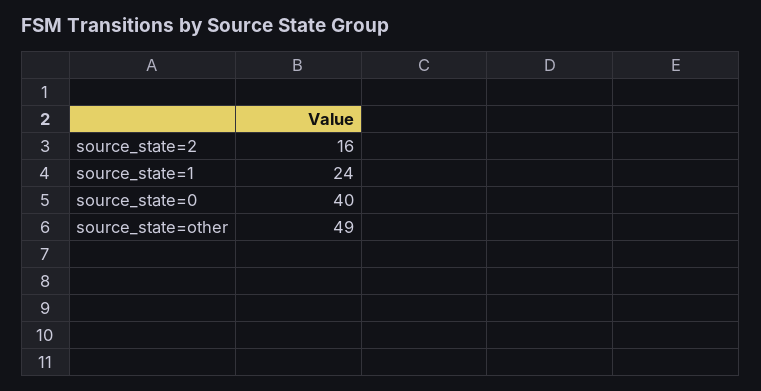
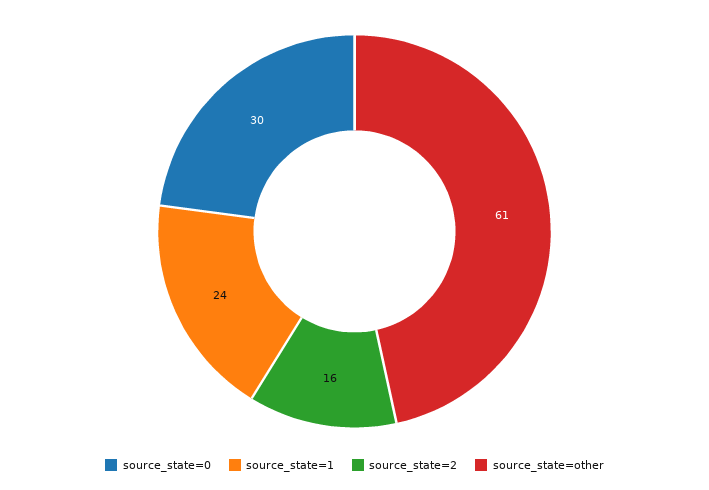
  {
    "source_state=2": 16,
    "source_state=1": 24,
-   "source_state=0": 40,
+   "source_state=0": 30,
-   "source_state=other": 49
+   "source_state=other": 61
  }

